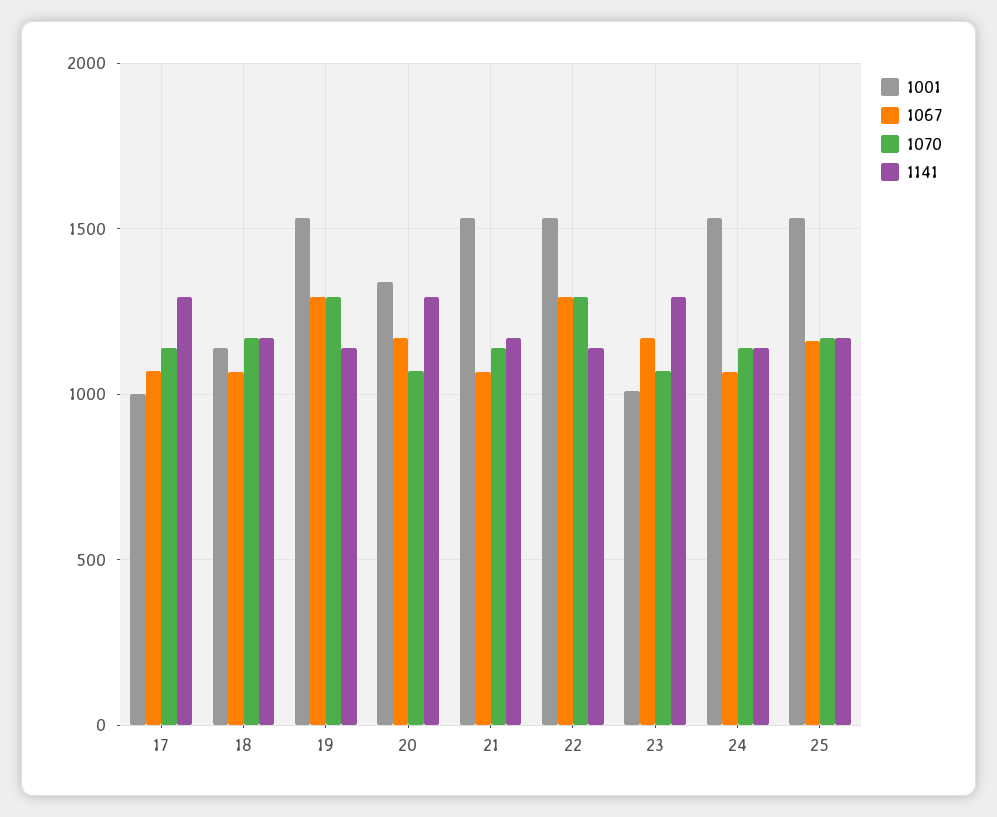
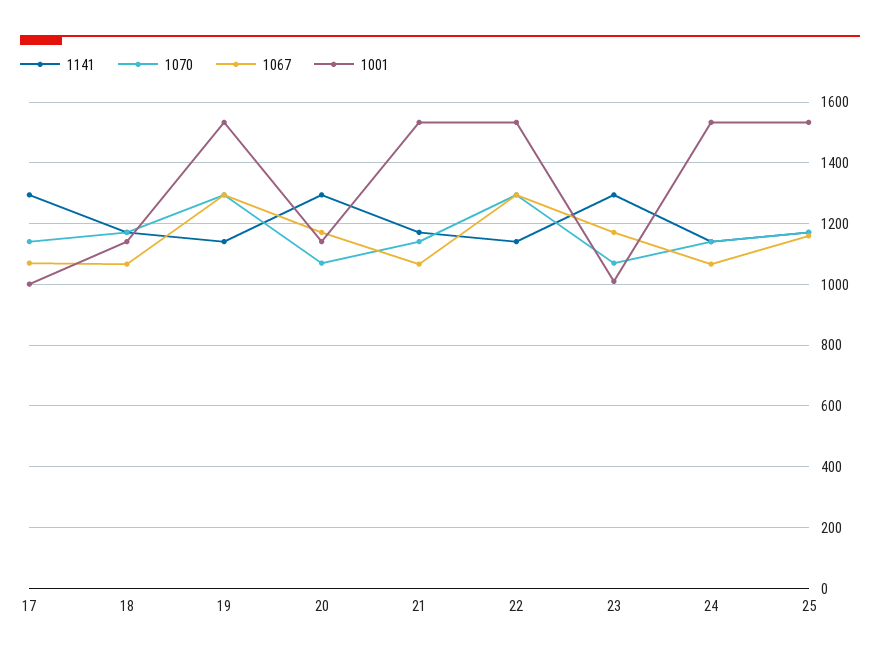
  {
    "1001": {
      "17": 1000,
      "18": 1140,
      "19": 1540,
-     "20": 1350,
+     "20": 1140,
      "21": 1540,
      "22": 1540,
      "23": 1020,
      "24": 1540,
      "25": 1540
    },
    "1067": {
      "17": 1080,
      "18": 1060,
      "19": 1300,
      "20": 1180,
      "21": 1060,
      "22": 1300,
      "23": 1180,
      "24": 1060,
      "25": 1160
    },
    "1070": {
      "17": 1140,
      "18": 1180,
      "19": 1300,
      "20": 1080,
      "21": 1140,
      "22": 1300,
      "23": 1080,
      "24": 1140,
      "25": 1180
    },
    "1141": {
      "17": 1300,
      "18": 1180,
      "19": 1140,
      "20": 1300,
      "21": 1180,
      "22": 1140,
      "23": 1300,
      "24": 1140,
      "25": 1180
    }
  }

